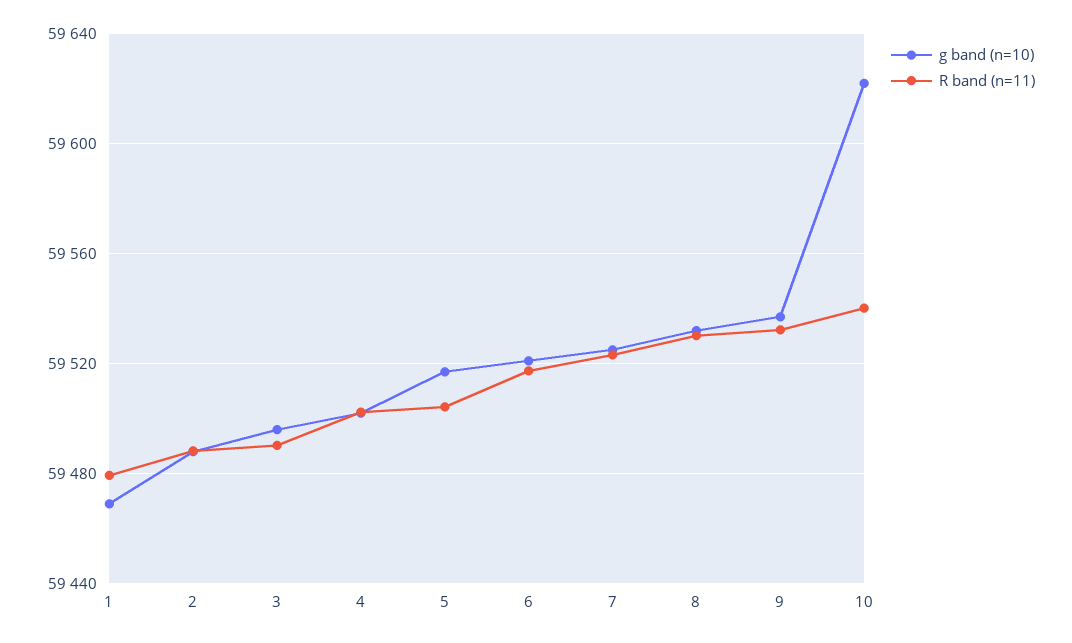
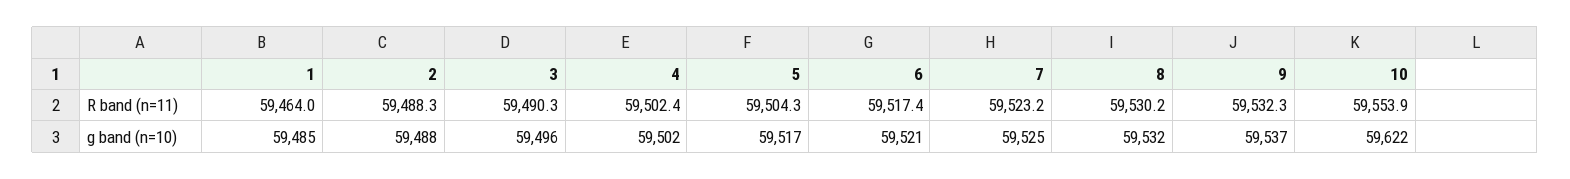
  {
    "g band (n=10)": {
-     "1": 59470,
+     "1": 59485,
      "2": 59488,
      "3": 59496,
      "4": 59502,
      "5": 59517,
      "6": 59521,
      "7": 59525,
      "8": 59532,
      "9": 59537,
      "10": 59622
    },
    "R band (n=11)": {
-     "1": 59480,
+     "1": 59464,
      "2": 59488.3,
      "3": 59490.3,
      "4": 59502.4,
      "5": 59504.3,
      "6": 59517.4,
      "7": 59523.2,
      "8": 59530.2,
      "9": 59532.3,
-     "10": 59540
+     "10": 59553.9
    }
  }

